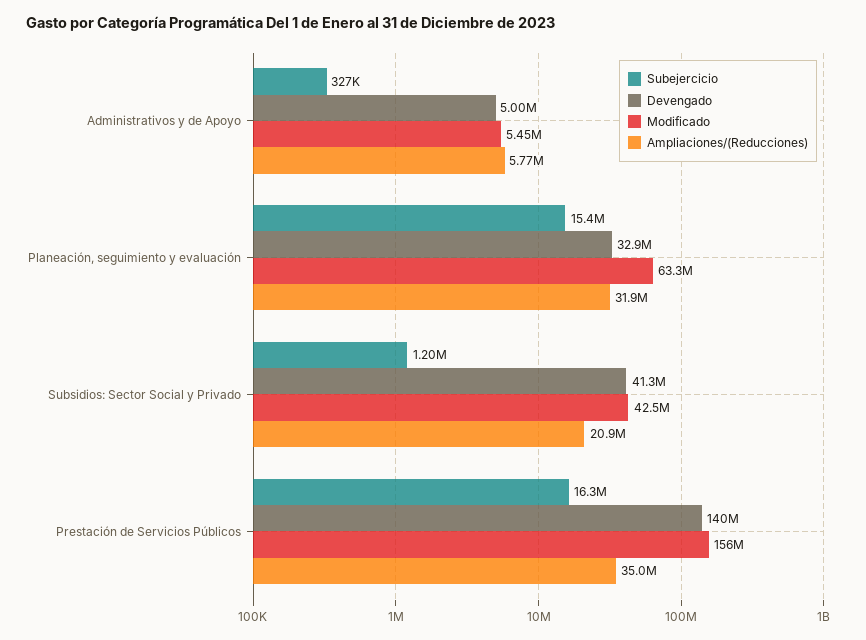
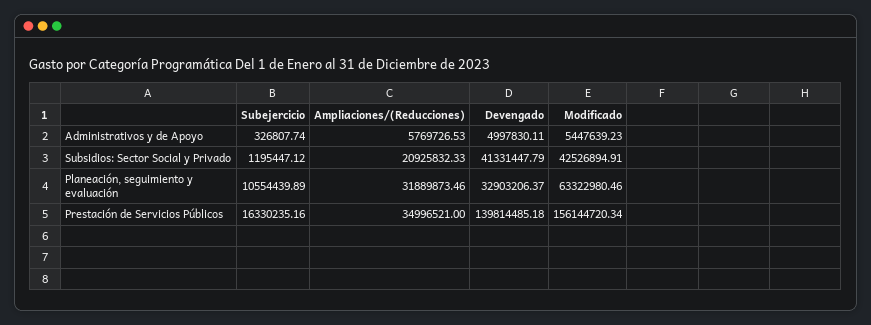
  {
    "Subejercicio": {
      "Administrativos y de Apoyo": 326807.74,
-     "Planeación, seguimiento y evaluación": 15400000,
+     "Planeación, seguimiento y evaluación": 10554439.89,
      "Subsidios: Sector Social y Privado": 1195447.12,
      "Prestación de Servicios Públicos": 16330235.16
    },
    "Devengado": {
      "Administrativos y de Apoyo": 4997830.11,
      "Planeación, seguimiento y evaluación": 32903206.37,
      "Subsidios: Sector Social y Privado": 41331447.79,
      "Prestación de Servicios Públicos": 139814485.18
    },
    "Modificado": {
      "Administrativos y de Apoyo": 5447639.23,
      "Planeación, seguimiento y evaluación": 63322980.46,
      "Subsidios: Sector Social y Privado": 42526894.91,
      "Prestación de Servicios Públicos": 156144720.34
    },
    "Ampliaciones/(Reducciones)": {
      "Administrativos y de Apoyo": 5769726.53,
      "Planeación, seguimiento y evaluación": 31889873.46,
      "Subsidios: Sector Social y Privado": 20925832.33,
      "Prestación de Servicios Públicos": 34996521
    }
  }

